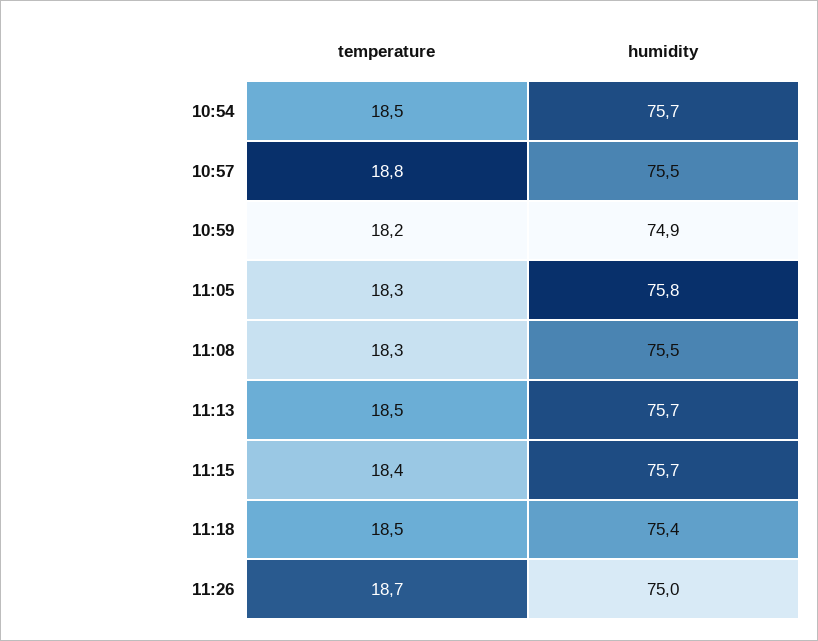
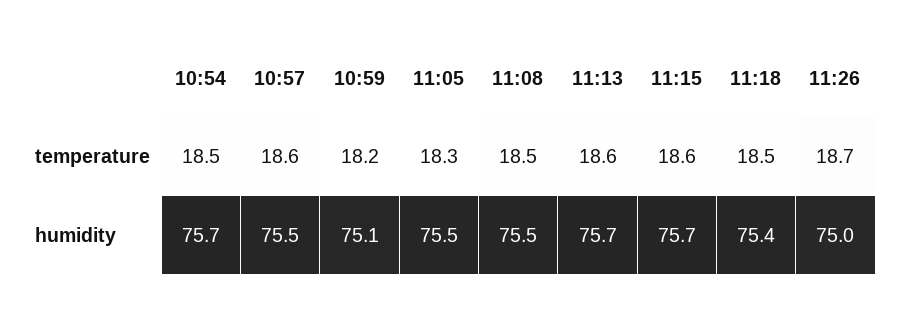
  {
    "temperature": {
      "10:54": 18.5,
-     "10:57": 18.8,
+     "10:57": 18.6,
      "10:59": 18.2,
      "11:05": 18.3,
-     "11:08": 18.3,
+     "11:08": 18.5,
-     "11:13": 18.5,
+     "11:13": 18.6,
-     "11:15": 18.4,
+     "11:15": 18.6,
      "11:18": 18.5,
      "11:26": 18.7
    },
    "humidity": {
      "10:54": 75.7,
      "10:57": 75.5,
-     "10:59": 74.9,
+     "10:59": 75.1,
-     "11:05": 75.8,
+     "11:05": 75.5,
      "11:08": 75.5,
      "11:13": 75.7,
      "11:15": 75.7,
      "11:18": 75.4,
      "11:26": 75
    }
  }

